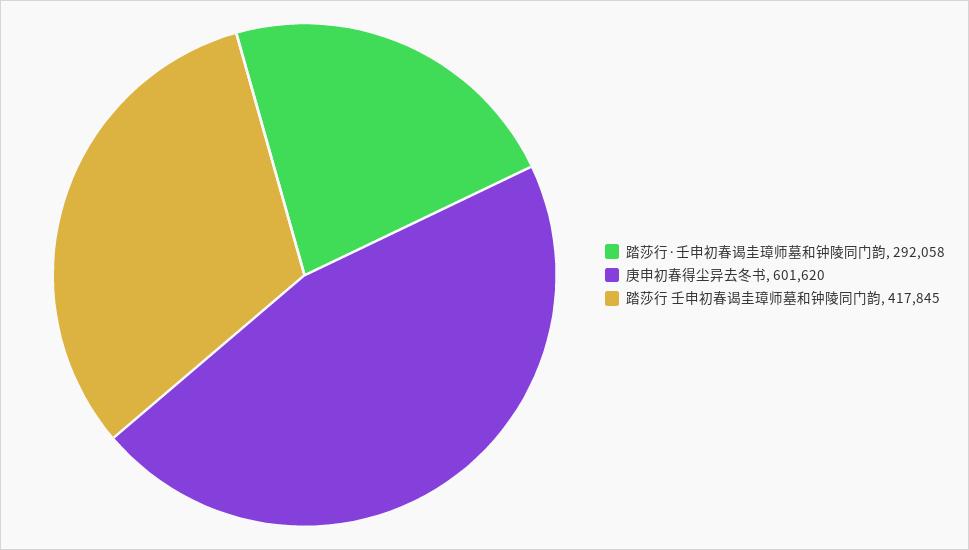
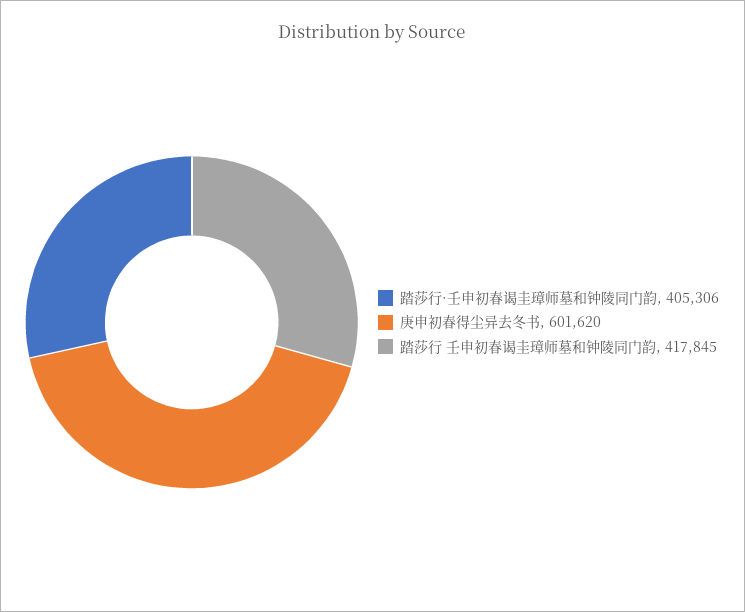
  {
-   "踏莎行·壬申初春谒圭璋师墓和钟陵同门韵": 292058,
+   "踏莎行·壬申初春谒圭璋师墓和钟陵同门韵": 405306,
    "庚申初春得尘异去冬书": 601620,
    "踏莎行 壬申初春谒圭璋师墓和钟陵同门韵": 417845
  }

